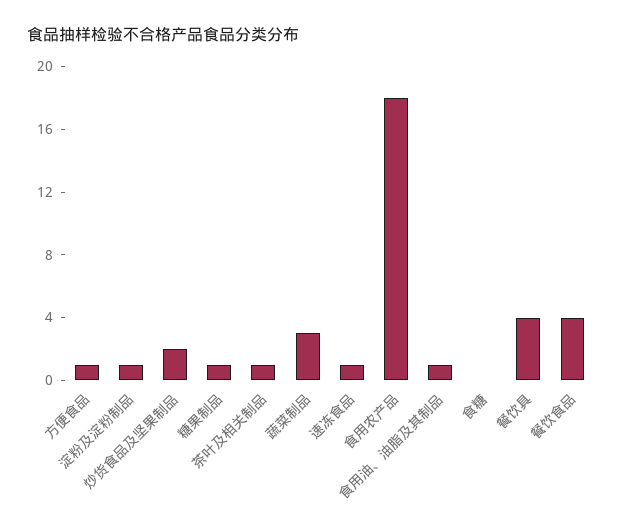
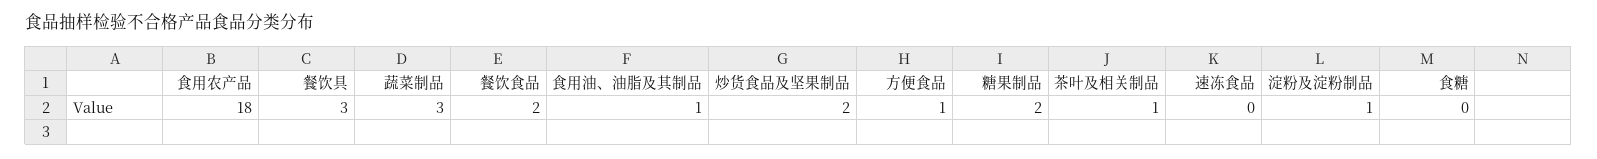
  {
    "方便食品": 1,
    "淀粉及淀粉制品": 1,
    "炒货食品及坚果制品": 2,
-   "糖果制品": 1,
+   "糖果制品": 2,
    "茶叶及相关制品": 1,
    "蔬菜制品": 3,
-   "速冻食品": 1,
+   "速冻食品": 0,
    "食用农产品": 18,
    "食用油、油脂及其制品": 1,
    "食糖": 0,
-   "餐饮具": 4,
+   "餐饮具": 3,
-   "餐饮食品": 4
+   "餐饮食品": 2
  }

